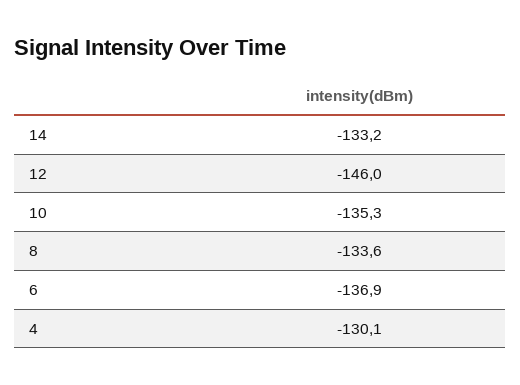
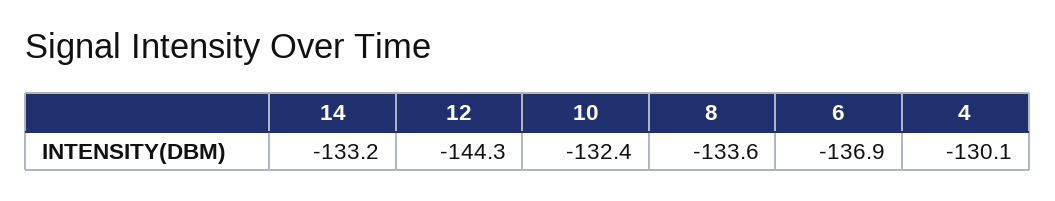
  {
    "14": -133.2,
-   "12": -146,
+   "12": -144.3,
-   "10": -135.3,
+   "10": -132.4,
    "8": -133.6,
    "6": -136.9,
    "4": -130.1
  }

